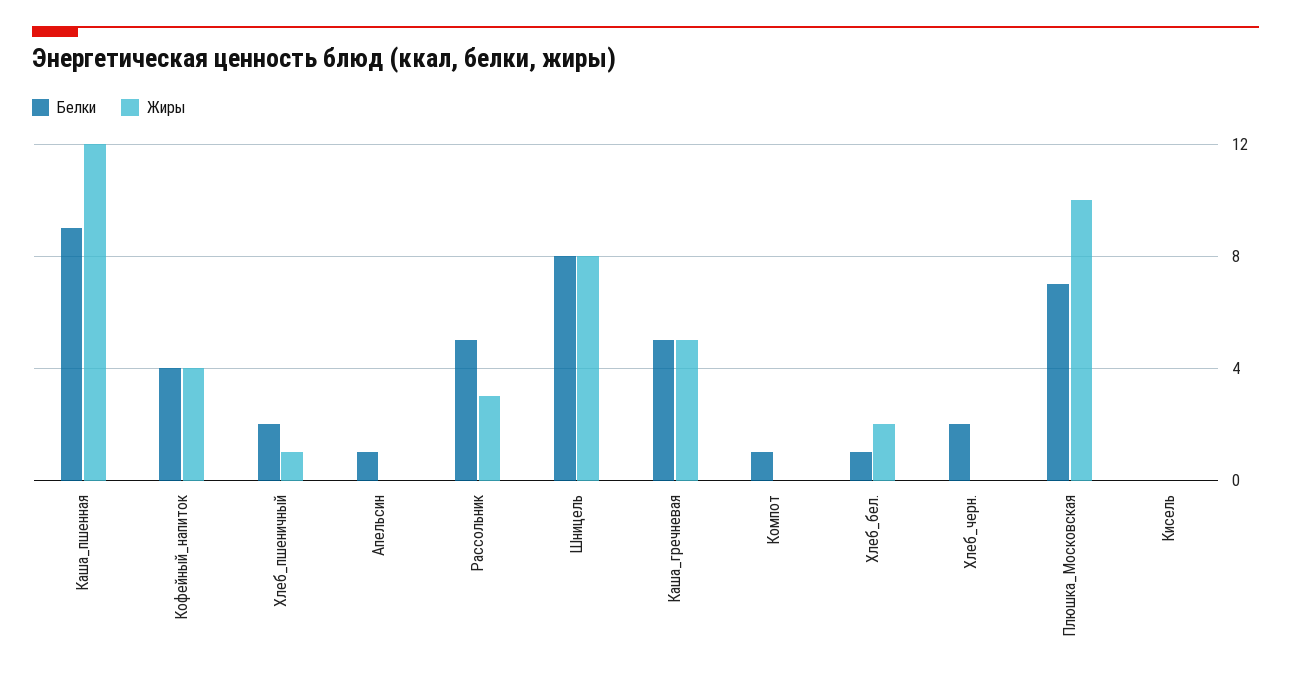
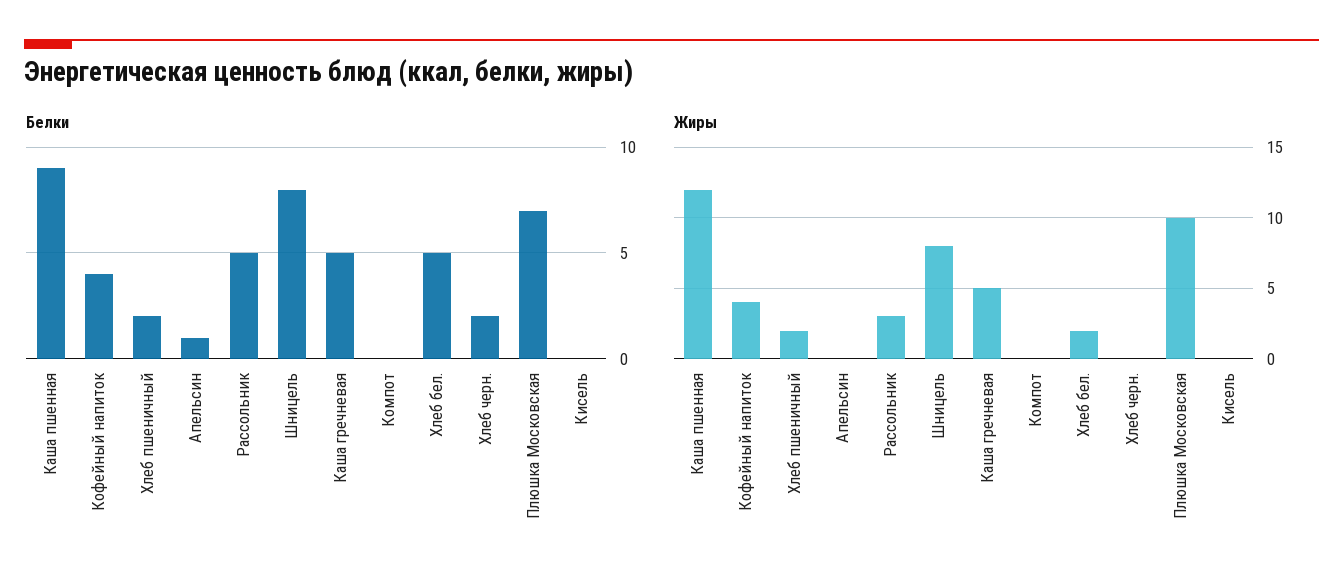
  {
    "Белки": {
      "Каша_пшенная": 9,
      "Кофейный_напиток": 4,
      "Хлеб_пшеничный": 2,
      "Апельсин": 1,
      "Рассольник": 5,
      "Шницель": 8,
      "Каша_гречневая": 5,
-     "Компот": 1,
+     "Компот": 0,
-     "Хлеб_бел.": 1,
+     "Хлеб_бел.": 5,
      "Хлеб_черн.": 2,
      "Плюшка_Московская": 7,
      "Кисель": 0
    },
    "Жиры": {
      "Каша_пшенная": 12,
      "Кофейный_напиток": 4,
-     "Хлеб_пшеничный": 1,
+     "Хлеб_пшеничный": 2,
      "Апельсин": 0,
      "Рассольник": 3,
      "Шницель": 8,
      "Каша_гречневая": 5,
      "Компот": 0,
      "Хлеб_бел.": 2,
      "Хлеб_черн.": 0,
      "Плюшка_Московская": 10,
      "Кисель": 0
    }
  }

